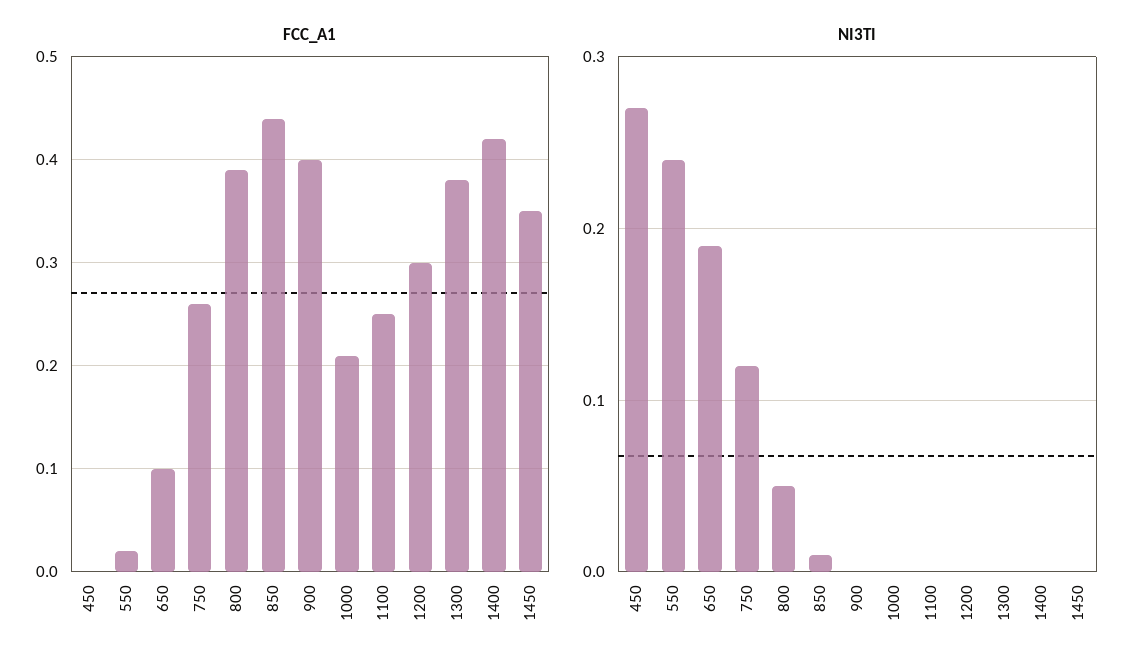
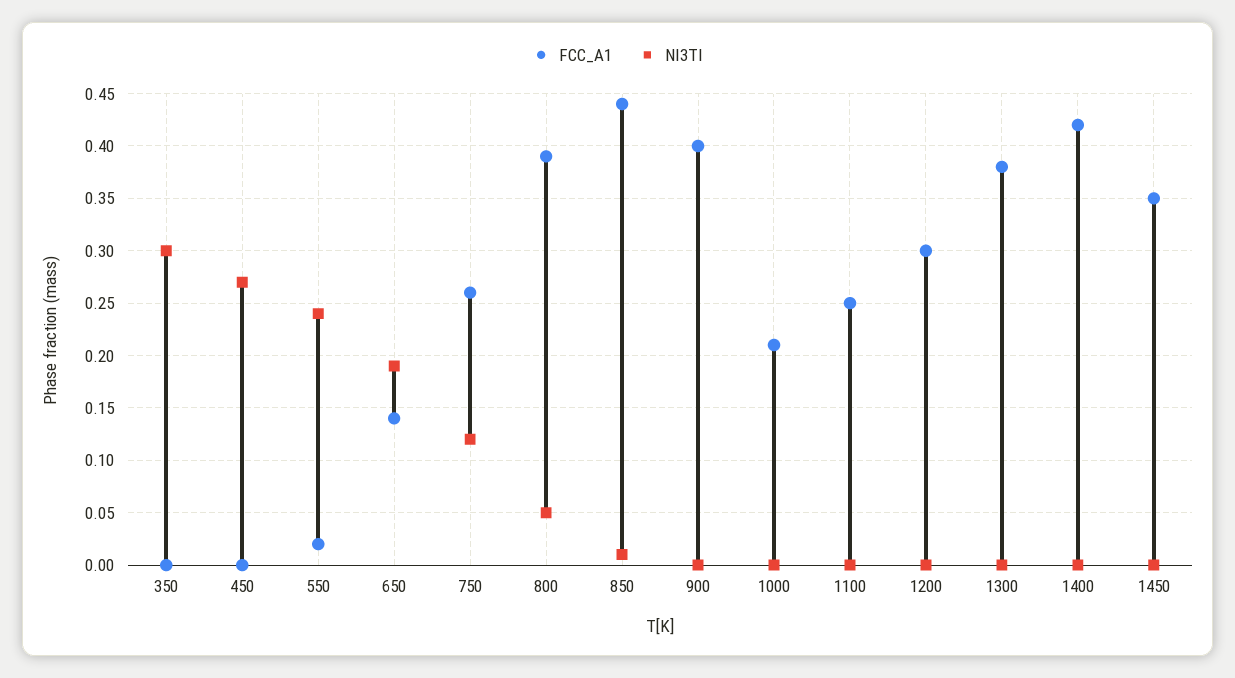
  {
    "FCC_A1": {
      "450": 0,
      "550": 0.02,
-     "650": 0.1,
+     "650": 0.14,
      "750": 0.26,
      "800": 0.39,
      "850": 0.44,
      "900": 0.4,
      "1000": 0.21,
      "1100": 0.25,
      "1200": 0.3,
      "1300": 0.38,
      "1400": 0.42,
-     "1450": 0.35
+     "1450": 0.35,
+     "350": 0
    },
    "NI3TI": {
      "450": 0.27,
      "550": 0.24,
      "650": 0.19,
      "750": 0.12,
      "800": 0.05,
      "850": 0.01,
      "900": 0,
      "1000": 0,
      "1100": 0,
      "1200": 0,
      "1300": 0,
      "1400": 0,
-     "1450": 0
+     "1450": 0,
+     "350": 0.3
    }
  }

